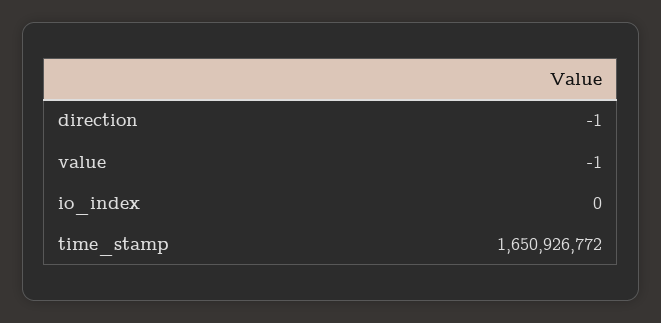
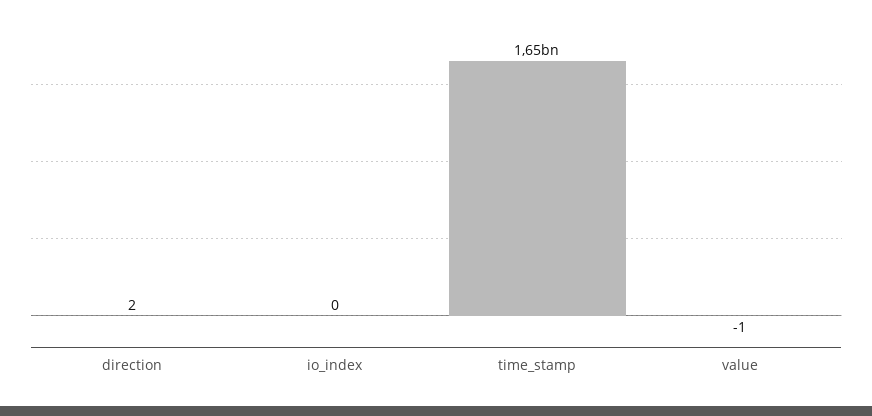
  {
-   "direction": -1,
+   "direction": 2,
    "value": -1,
    "io_index": 0,
    "time_stamp": 1650926772
  }

